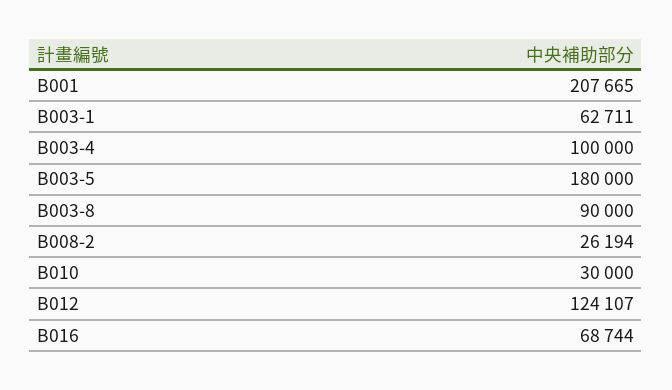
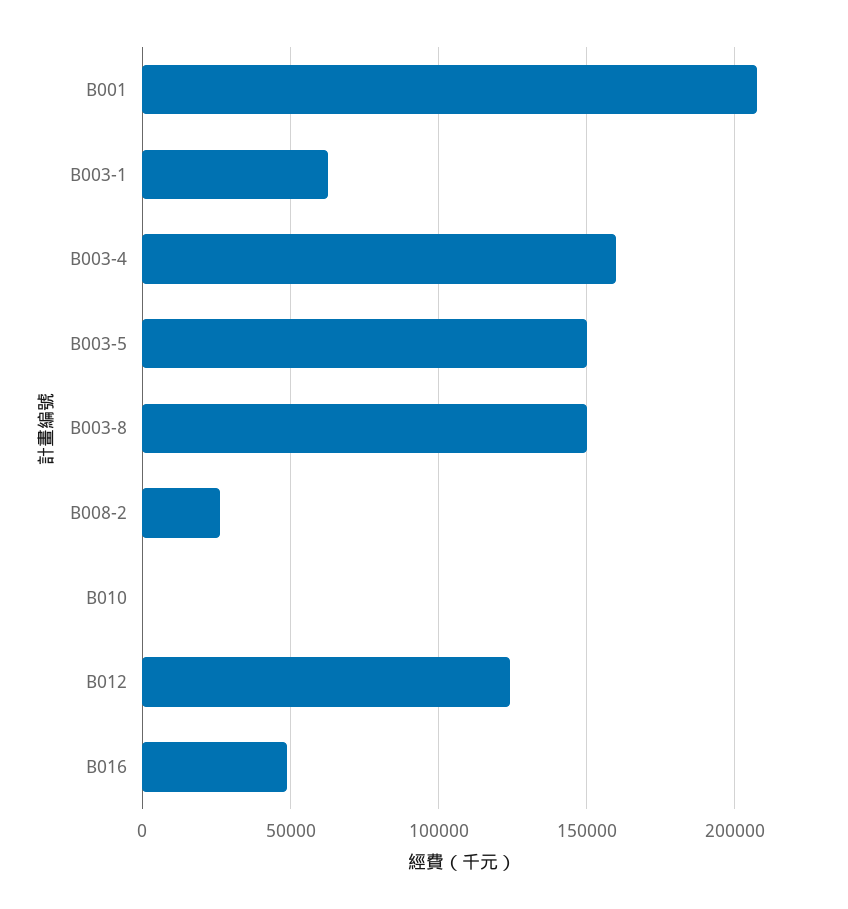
  {
    "B001": 207665,
    "B003-1": 62711,
-   "B003-4": 100000,
+   "B003-4": 160000,
-   "B003-5": 180000,
+   "B003-5": 150000,
-   "B003-8": 90000,
+   "B003-8": 150000,
    "B008-2": 26194,
-   "B010": 30000,
+   "B010": 0,
    "B012": 124107,
-   "B016": 68744
+   "B016": 50000
  }

